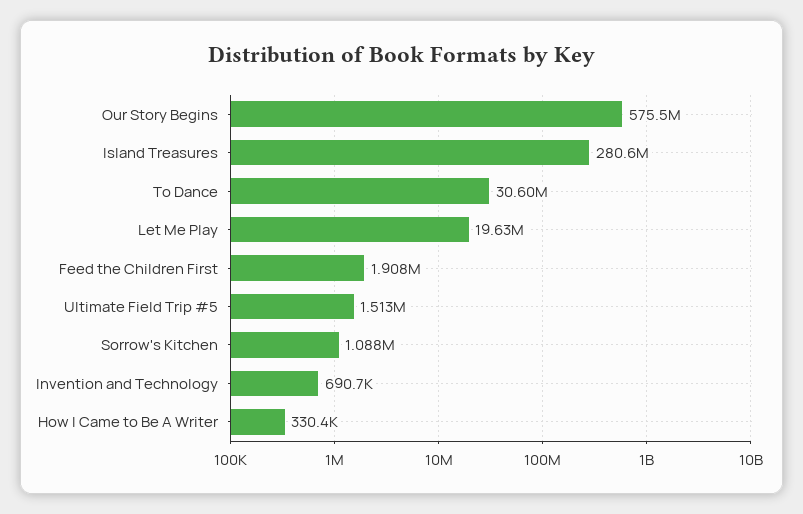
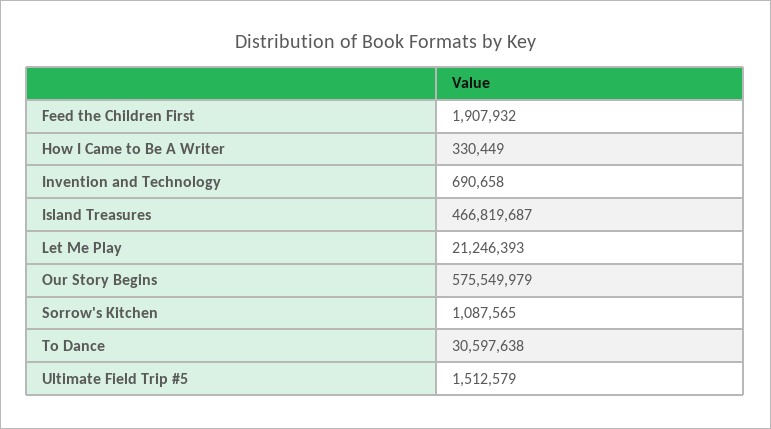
  {
    "Our Story Begins": 575549979,
-   "Island Treasures": 280600000,
+   "Island Treasures": 466819687,
    "To Dance": 30597638,
-   "Let Me Play": 19630000,
+   "Let Me Play": 21246393,
    "Feed the Children First": 1907932,
    "Ultimate Field Trip #5": 1512579,
    "Sorrow's Kitchen": 1087565,
    "Invention and Technology": 690658,
    "How I Came to Be A Writer": 330449
  }

